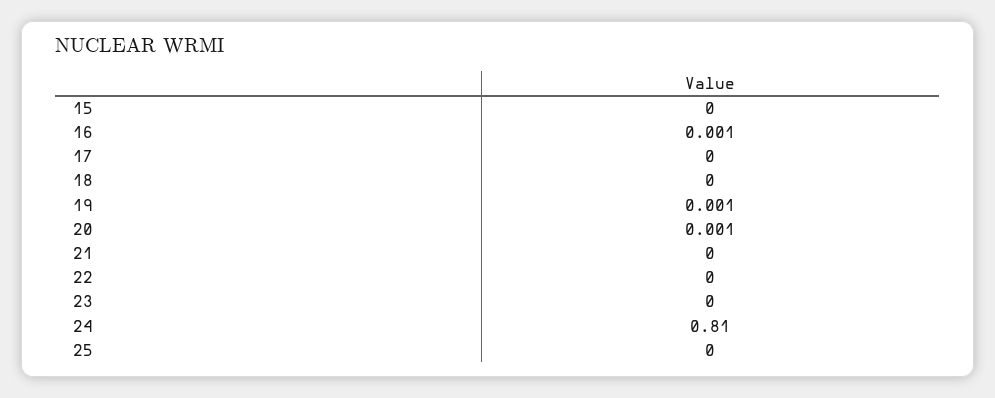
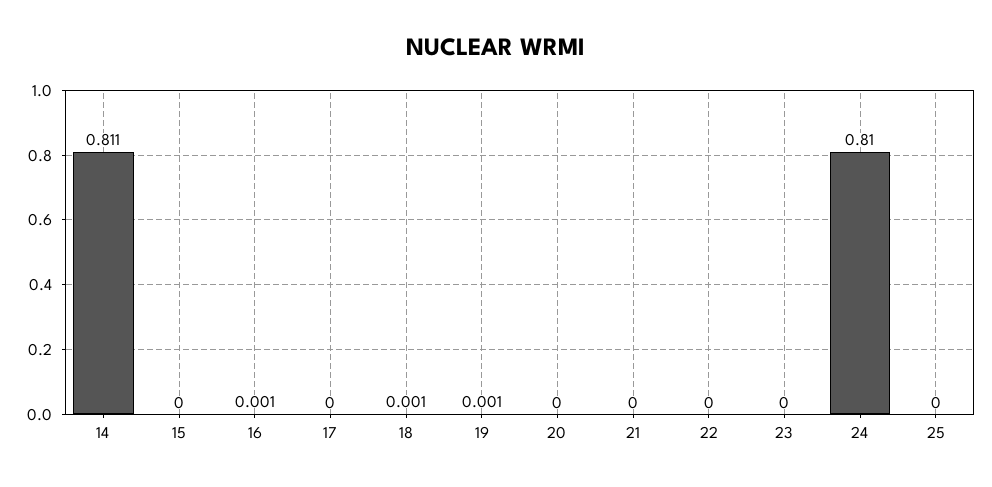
  {
    "15": 0,
    "16": 0.001,
    "17": 0,
-   "18": 0,
+   "18": 0.001,
    "19": 0.001,
-   "20": 0.001,
+   "20": 0,
    "21": 0,
    "22": 0,
    "23": 0,
    "24": 0.81,
-   "25": 0
+   "25": 0,
+   "14": 0.811
  }

